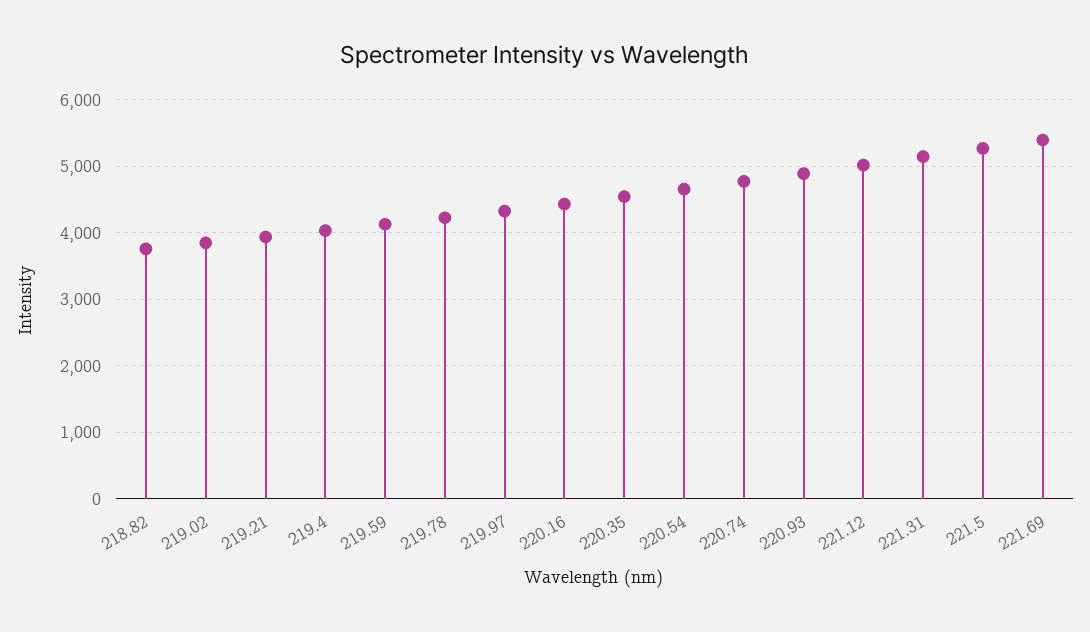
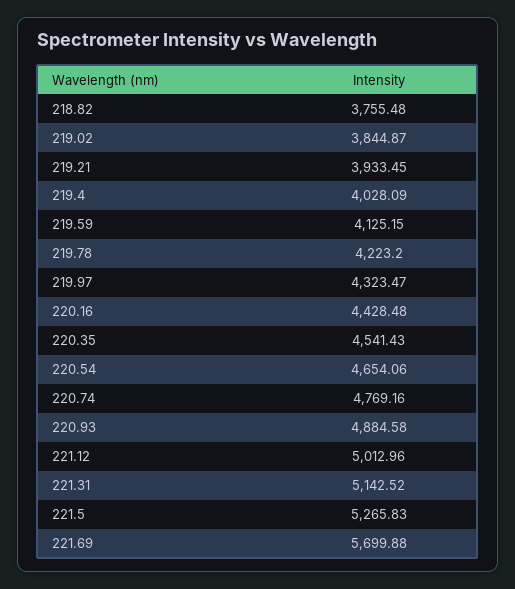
  {
    "218.82": 3755.48,
    "219.02": 3844.87,
    "219.21": 3933.45,
    "219.4": 4028.09,
    "219.59": 4125.15,
    "219.78": 4223.2,
    "219.97": 4323.47,
    "220.16": 4428.48,
    "220.35": 4541.43,
    "220.54": 4654.06,
    "220.74": 4769.16,
    "220.93": 4884.58,
    "221.12": 5012.96,
    "221.31": 5142.52,
    "221.5": 5265.83,
-   "221.69": 5400
+   "221.69": 5699.88
  }

